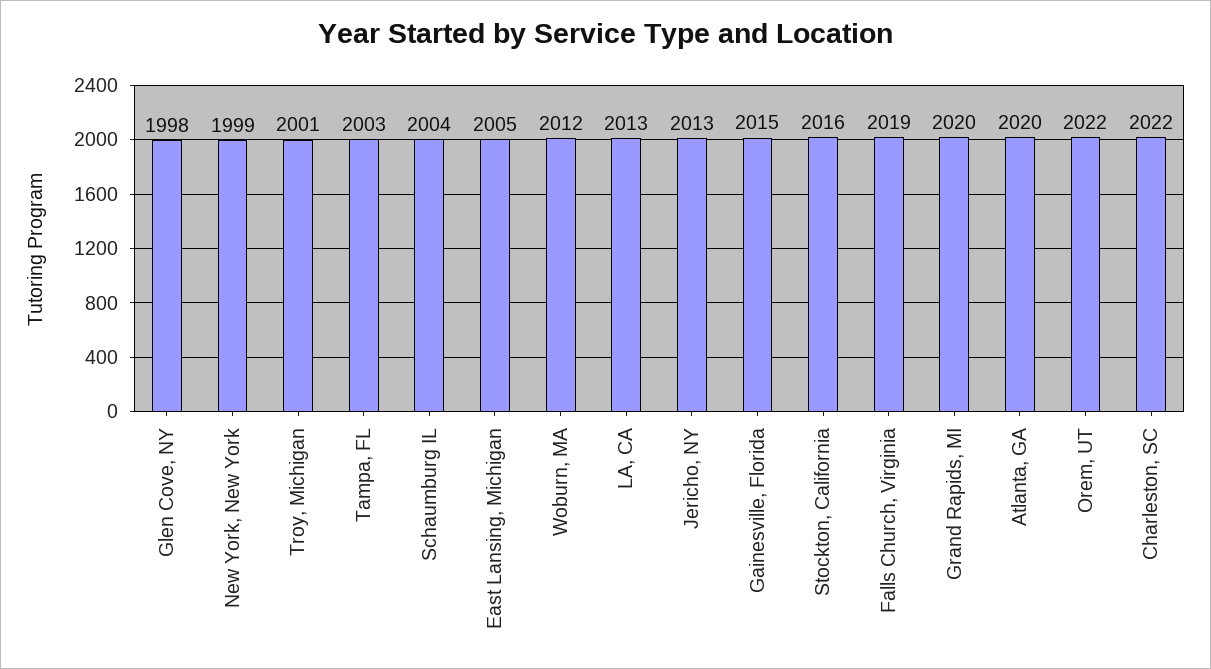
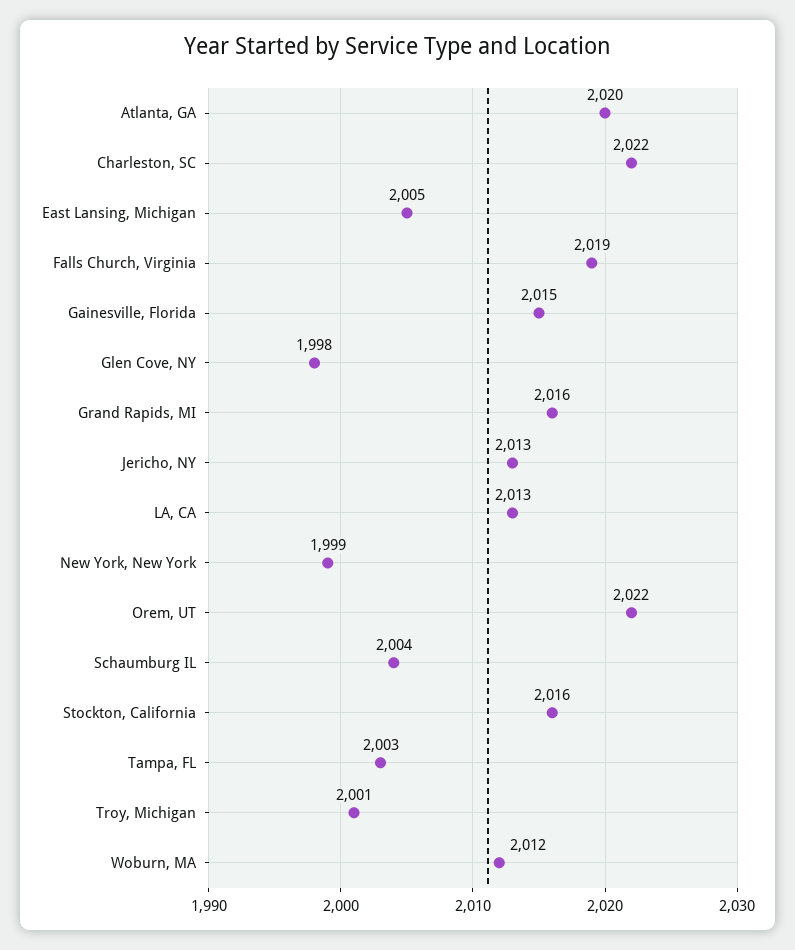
  {
    "Glen Cove, NY": 1998,
    "New York, New York": 1999,
    "Troy, Michigan": 2001,
    "Tampa, FL": 2003,
    "Schaumburg IL": 2004,
    "East Lansing, Michigan": 2005,
    "Woburn, MA": 2012,
    "LA, CA": 2013,
    "Jericho, NY": 2013,
    "Gainesville, Florida": 2015,
    "Stockton, California": 2016,
    "Falls Church, Virginia": 2019,
-   "Grand Rapids, MI": 2020,
+   "Grand Rapids, MI": 2016,
    "Atlanta, GA": 2020,
    "Orem, UT": 2022,
    "Charleston, SC": 2022
  }

